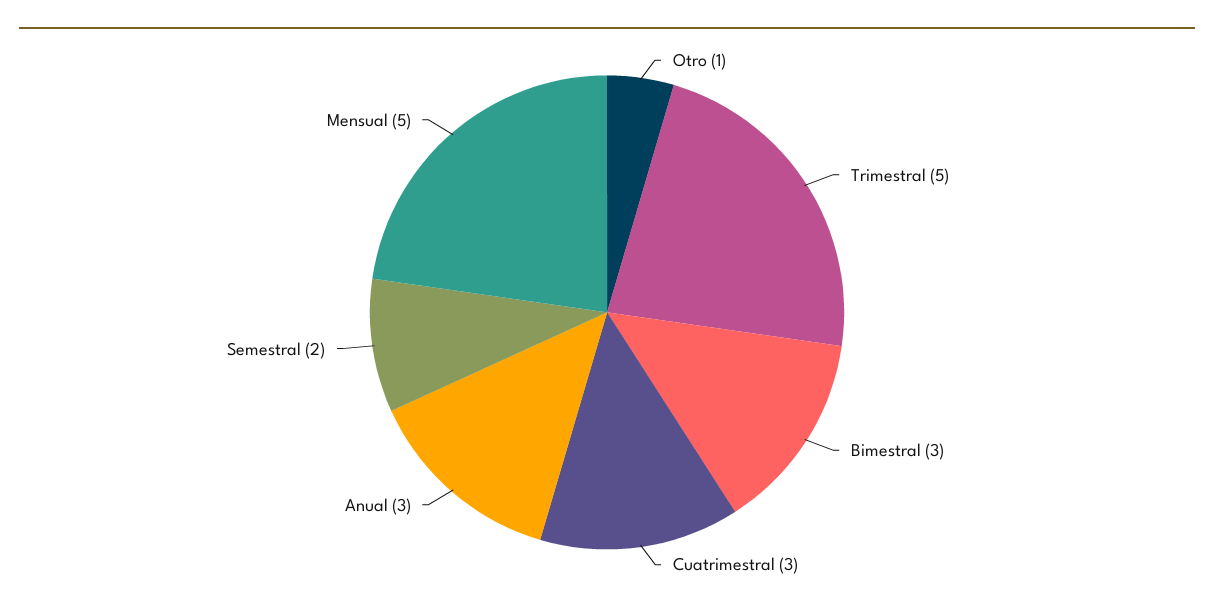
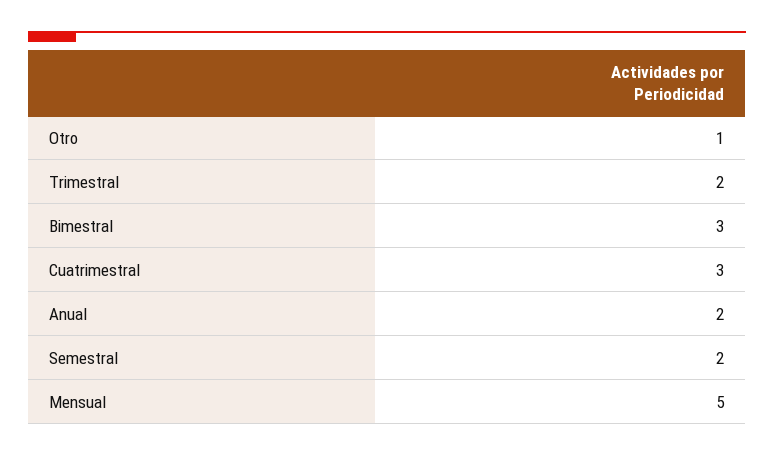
  {
    "Otro": 1,
-   "Trimestral": 5,
+   "Trimestral": 2,
    "Bimestral": 3,
    "Cuatrimestral": 3,
-   "Anual": 3,
+   "Anual": 2,
    "Semestral": 2,
    "Mensual": 5
  }

